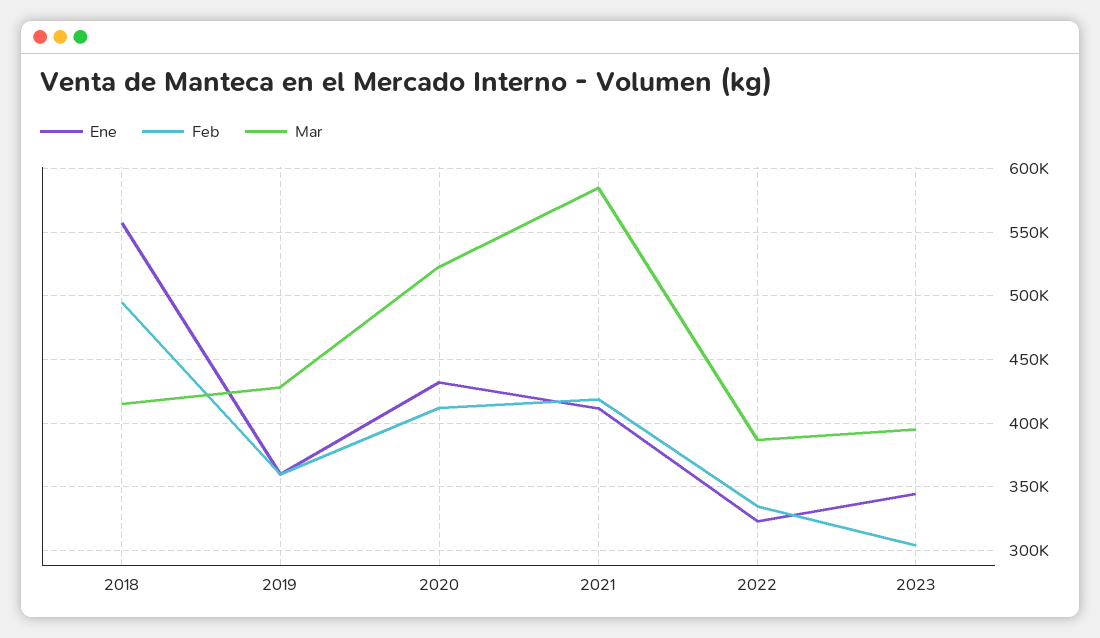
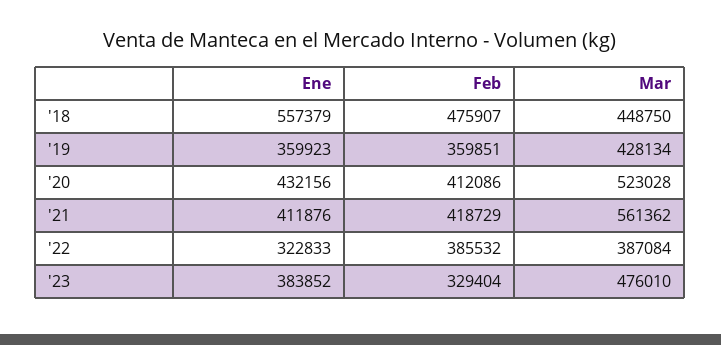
  {
    "Ene": {
      "2018": 557379,
      "2019": 359923,
      "2020": 432156,
      "2021": 411876,
      "2022": 322833,
-     "2023": 345000
+     "2023": 383852
    },
    "Feb": {
-     "2018": 495000,
+     "2018": 475907,
      "2019": 359851,
      "2020": 412086,
      "2021": 418729,
-     "2022": 335000,
+     "2022": 385532,
-     "2023": 305000
+     "2023": 329404
    },
    "Mar": {
-     "2018": 415000,
+     "2018": 448750,
      "2019": 428134,
      "2020": 523028,
-     "2021": 585000,
+     "2021": 561362,
      "2022": 387084,
-     "2023": 395000
+     "2023": 476010
    }
  }

